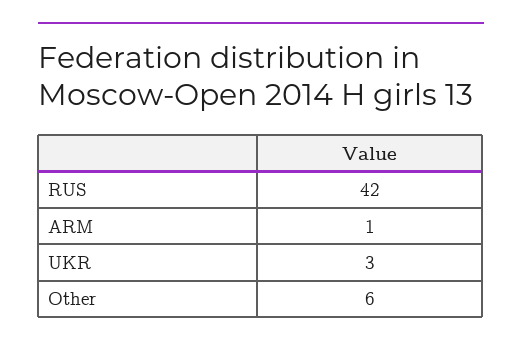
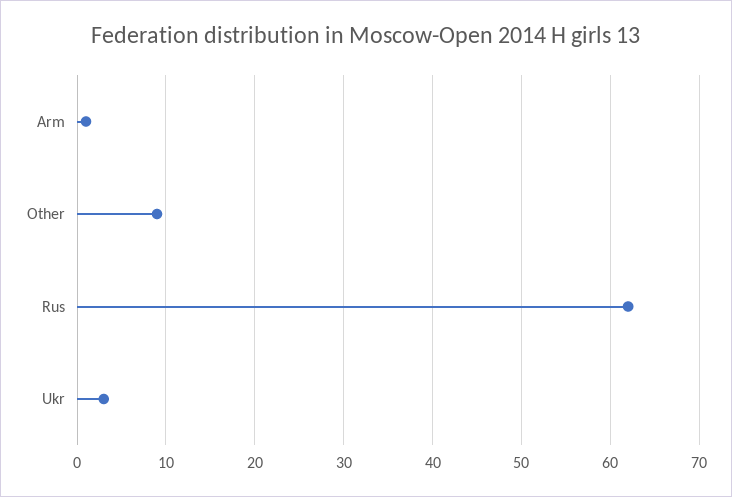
  {
-   "RUS": 42,
+   "RUS": 62,
    "ARM": 1,
    "UKR": 3,
-   "Other": 6
+   "Other": 9
  }

